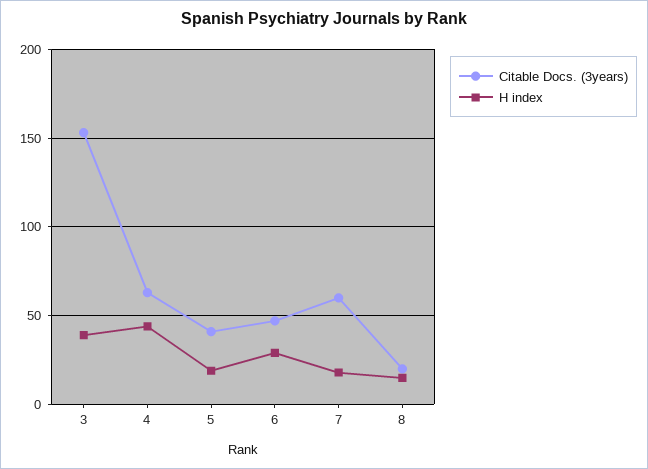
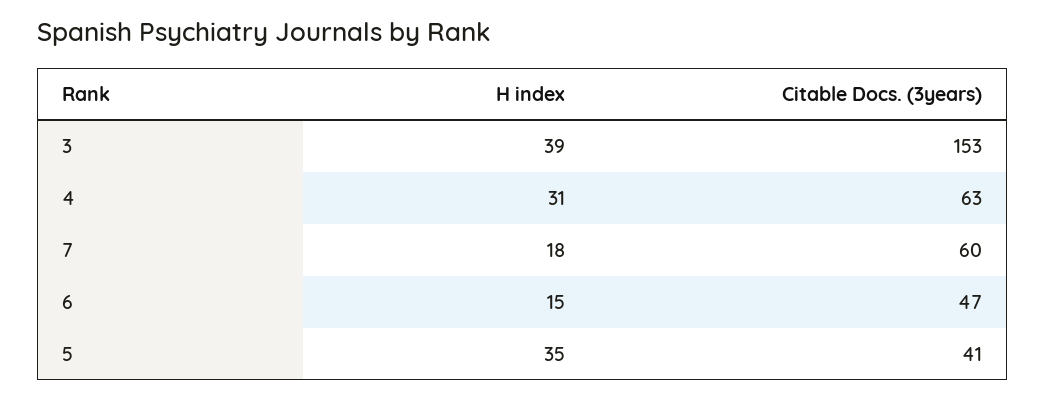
  {
    "Citable Docs. (3years)": {
      "3": 153,
      "4": 63,
      "5": 41,
      "6": 47,
-     "7": 60,
+     "7": 60
-     "8": 20
    },
    "H index": {
      "3": 39,
-     "4": 45,
+     "4": 31,
-     "5": 20,
+     "5": 35,
-     "6": 30,
+     "6": 15,
-     "7": 18,
+     "7": 18
-     "8": 15
    }
  }

